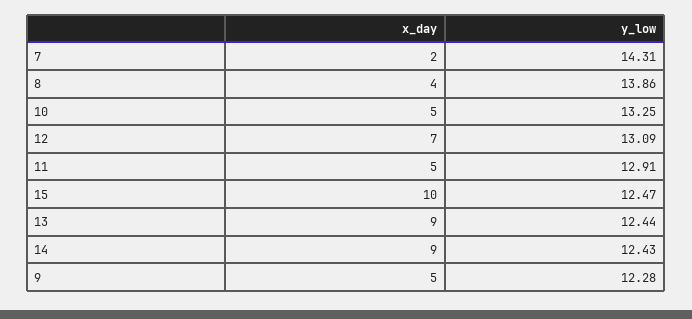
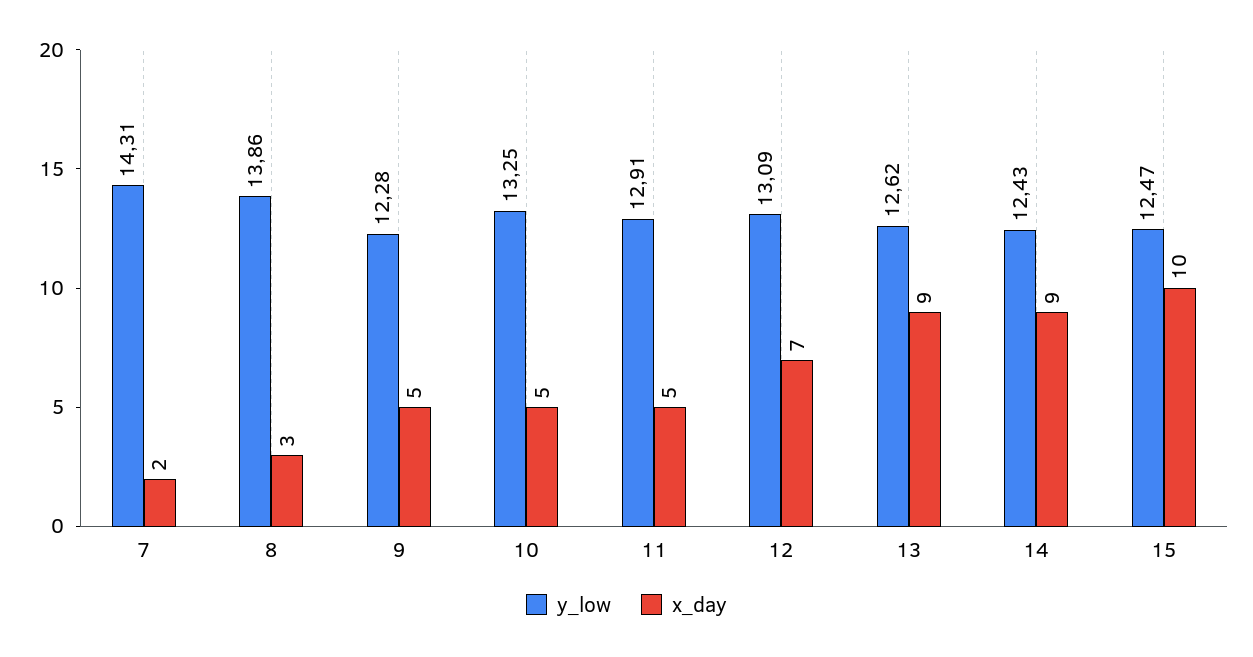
  {
    "x_day": {
      "7": 2,
-     "8": 4,
+     "8": 3,
      "10": 5,
      "12": 7,
      "11": 5,
      "15": 10,
      "13": 9,
      "14": 9,
      "9": 5
    },
    "y_low": {
      "7": 14.31,
      "8": 13.86,
      "10": 13.25,
      "12": 13.09,
      "11": 12.91,
      "15": 12.47,
-     "13": 12.44,
+     "13": 12.62,
      "14": 12.43,
      "9": 12.28
    }
  }

